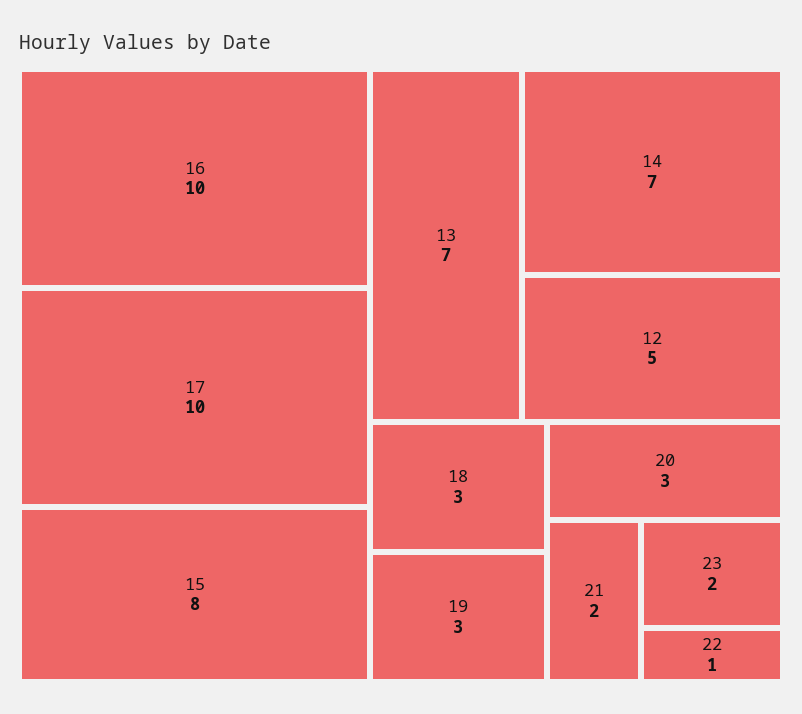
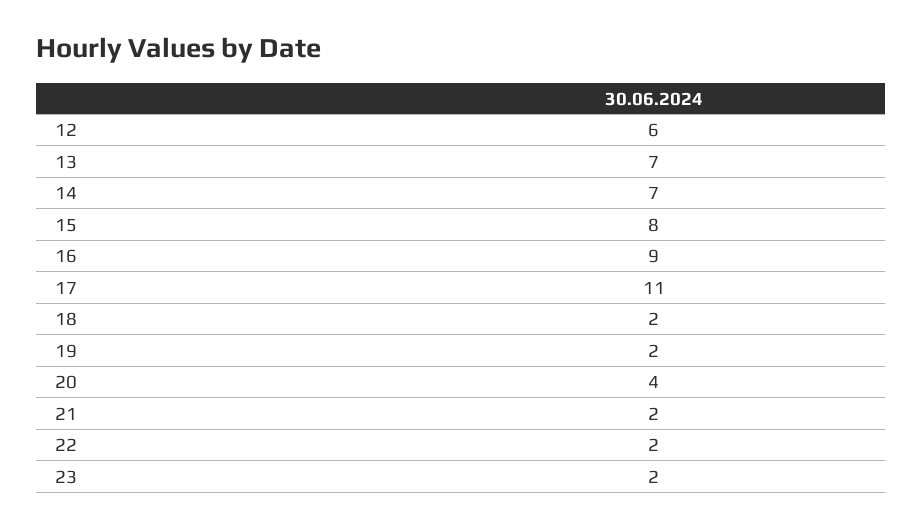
  {
-   "16": 10,
+   "16": 9,
-   "17": 10,
+   "17": 11,
    "15": 8,
    "13": 7,
    "14": 7,
-   "12": 5,
+   "12": 6,
-   "18": 3,
+   "18": 2,
-   "19": 3,
+   "19": 2,
-   "20": 3,
+   "20": 4,
    "21": 2,
    "23": 2,
-   "22": 1
+   "22": 2
  }

